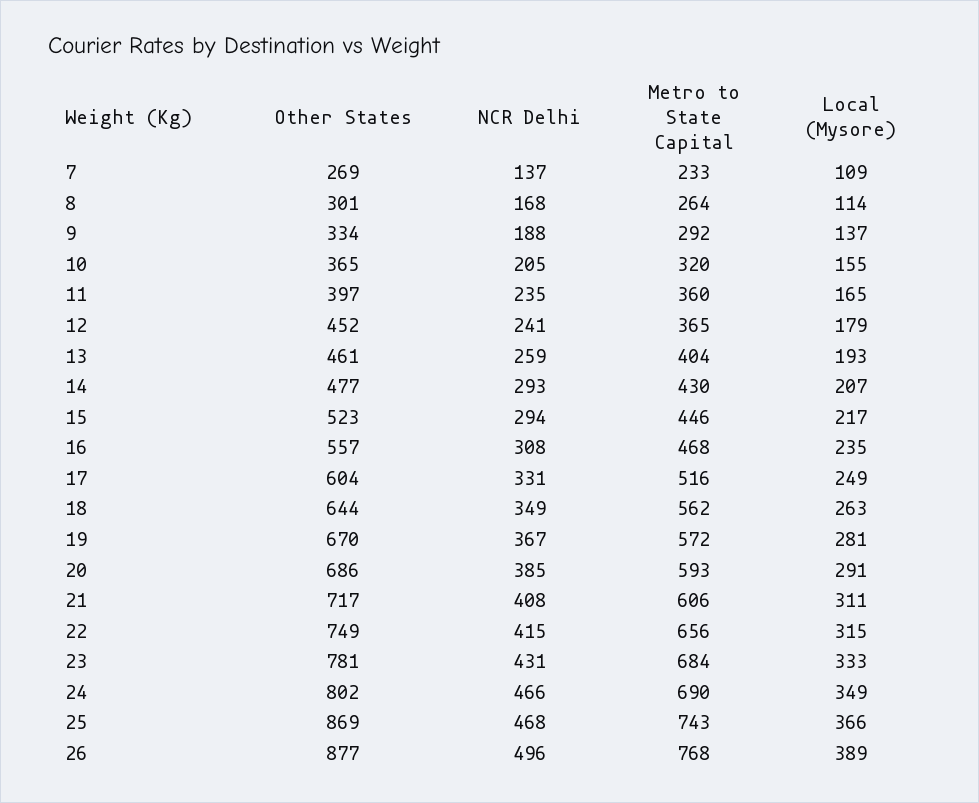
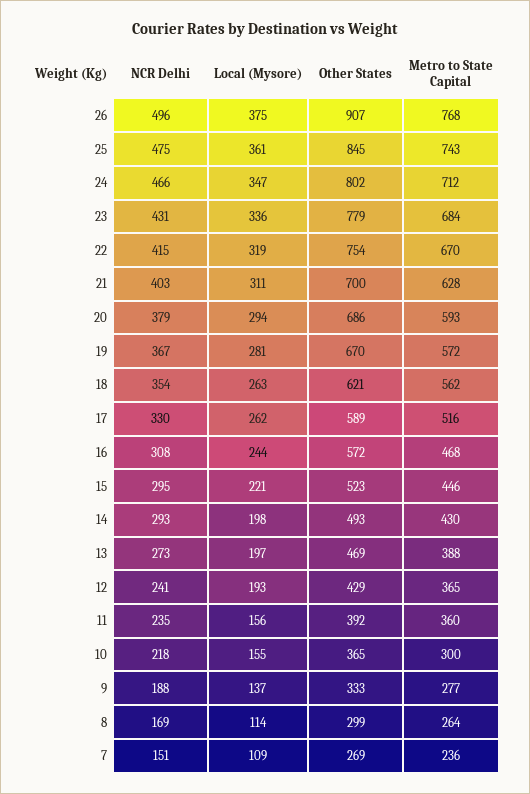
  {
    "Other States": {
      "7": 269,
-     "8": 301,
+     "8": 299,
-     "9": 334,
+     "9": 333,
      "10": 365,
-     "11": 397,
+     "11": 392,
-     "12": 452,
+     "12": 429,
-     "13": 461,
+     "13": 469,
-     "14": 477,
+     "14": 493,
      "15": 523,
-     "16": 557,
+     "16": 572,
-     "17": 604,
+     "17": 589,
-     "18": 644,
+     "18": 621,
      "19": 670,
      "20": 686,
-     "21": 717,
+     "21": 700,
-     "22": 749,
+     "22": 754,
-     "23": 781,
+     "23": 779,
      "24": 802,
-     "25": 869,
+     "25": 845,
-     "26": 877
+     "26": 907
    },
    "NCR Delhi": {
-     "7": 137,
+     "7": 151,
-     "8": 168,
+     "8": 169,
      "9": 188,
-     "10": 205,
+     "10": 218,
      "11": 235,
      "12": 241,
-     "13": 259,
+     "13": 273,
      "14": 293,
-     "15": 294,
+     "15": 295,
      "16": 308,
-     "17": 331,
+     "17": 330,
-     "18": 349,
+     "18": 354,
      "19": 367,
-     "20": 385,
+     "20": 379,
-     "21": 408,
+     "21": 403,
      "22": 415,
      "23": 431,
      "24": 466,
-     "25": 468,
+     "25": 475,
      "26": 496
    },
    "Metro to State Capital": {
-     "7": 233,
+     "7": 236,
      "8": 264,
-     "9": 292,
+     "9": 277,
-     "10": 320,
+     "10": 300,
      "11": 360,
      "12": 365,
-     "13": 404,
+     "13": 388,
      "14": 430,
      "15": 446,
      "16": 468,
      "17": 516,
      "18": 562,
      "19": 572,
      "20": 593,
-     "21": 606,
+     "21": 628,
-     "22": 656,
+     "22": 670,
      "23": 684,
-     "24": 690,
+     "24": 712,
      "25": 743,
      "26": 768
    },
    "Local (Mysore)": {
      "7": 109,
      "8": 114,
      "9": 137,
      "10": 155,
-     "11": 165,
+     "11": 156,
-     "12": 179,
+     "12": 193,
-     "13": 193,
+     "13": 197,
-     "14": 207,
+     "14": 198,
-     "15": 217,
+     "15": 221,
-     "16": 235,
+     "16": 244,
-     "17": 249,
+     "17": 262,
      "18": 263,
      "19": 281,
-     "20": 291,
+     "20": 294,
      "21": 311,
-     "22": 315,
+     "22": 319,
-     "23": 333,
+     "23": 336,
-     "24": 349,
+     "24": 347,
-     "25": 366,
+     "25": 361,
-     "26": 389
+     "26": 375
    }
  }

